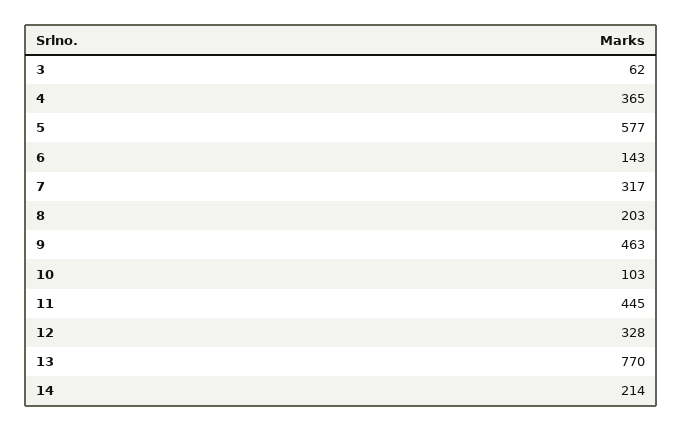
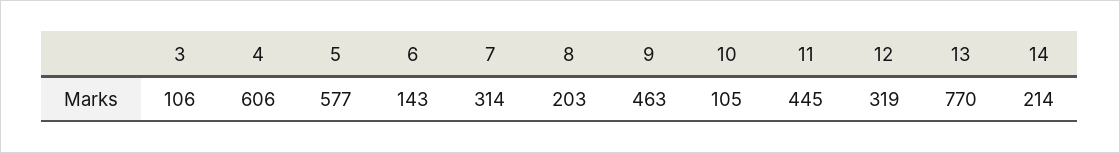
  {
-   "3": 62,
+   "3": 106,
-   "4": 365,
+   "4": 606,
    "5": 577,
    "6": 143,
-   "7": 317,
+   "7": 314,
    "8": 203,
    "9": 463,
-   "10": 103,
+   "10": 105,
    "11": 445,
-   "12": 328,
+   "12": 319,
    "13": 770,
    "14": 214
  }

